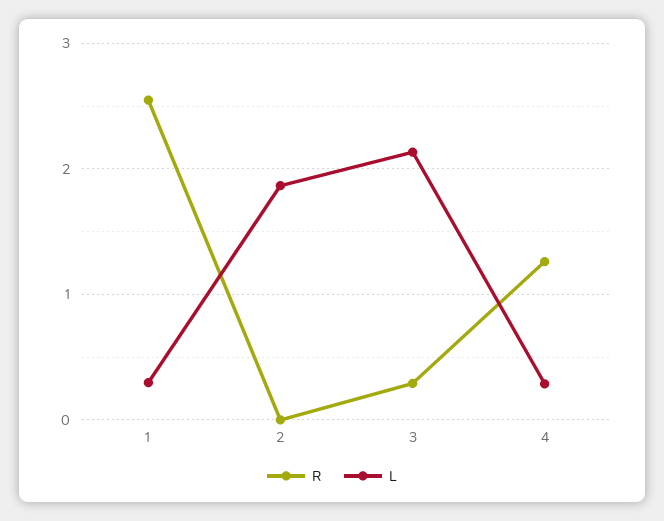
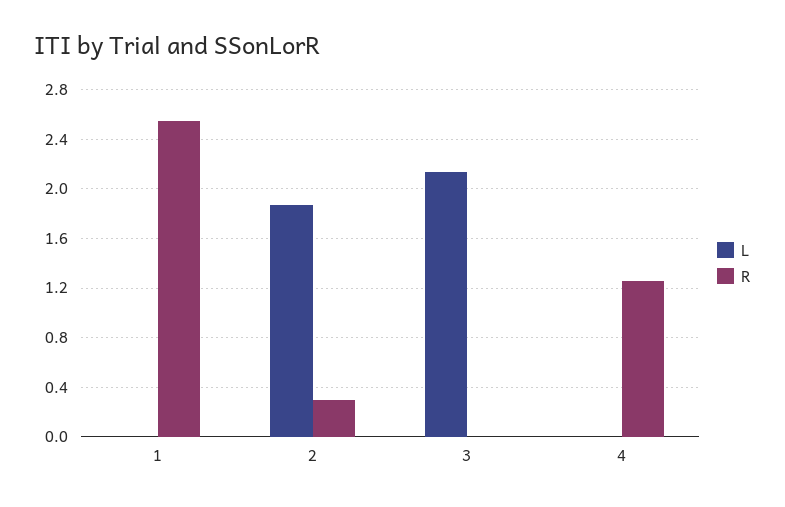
  {
    "R": {
      "1": 2.55,
-     "2": 0,
+     "2": 0.3,
-     "3": 0.3,
+     "3": 0,
      "4": 1.25
    },
    "L": {
-     "1": 0.3,
+     "1": 0,
      "2": 1.85,
      "3": 2.15,
-     "4": 0.3
+     "4": 0
    }
  }

